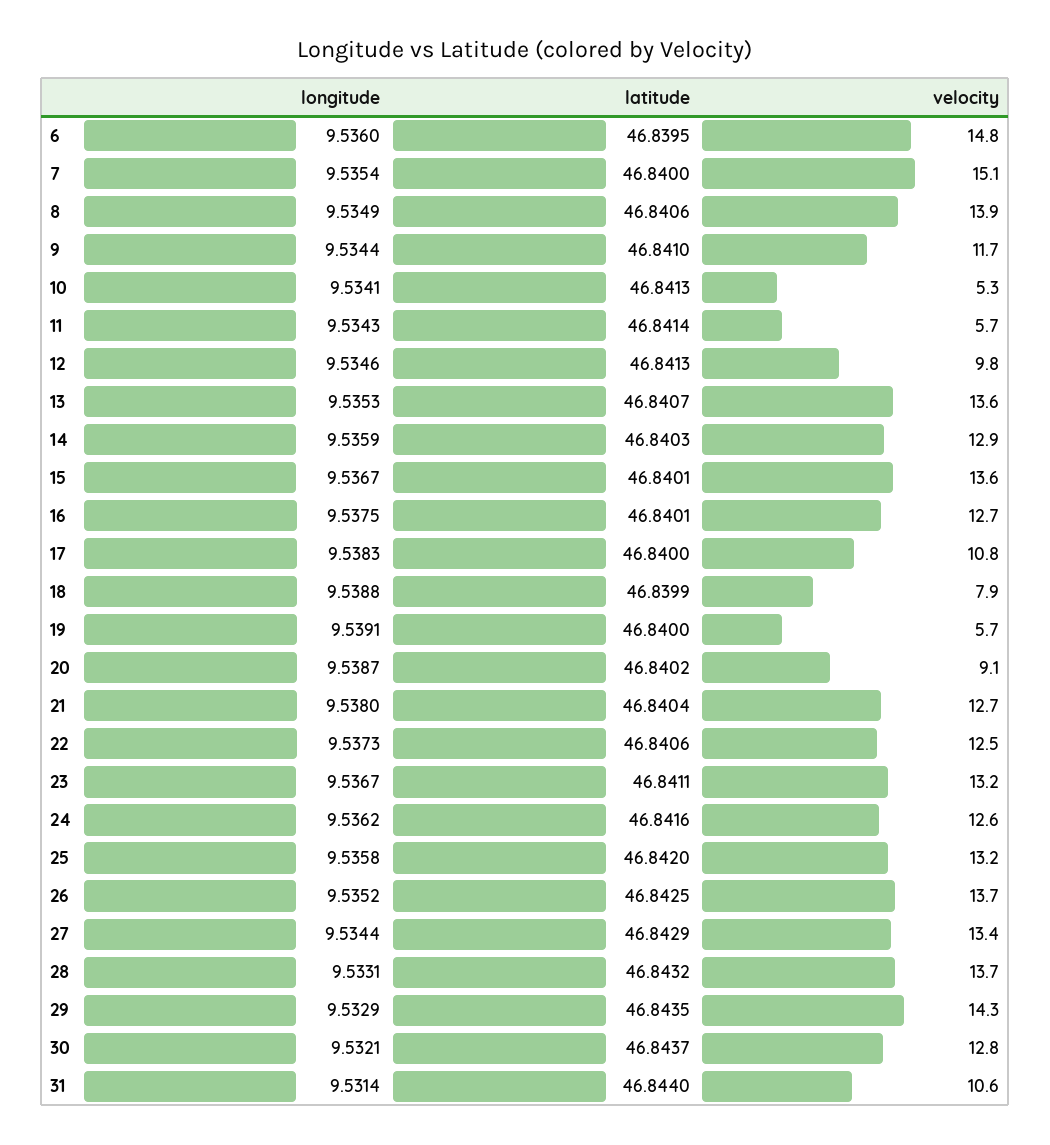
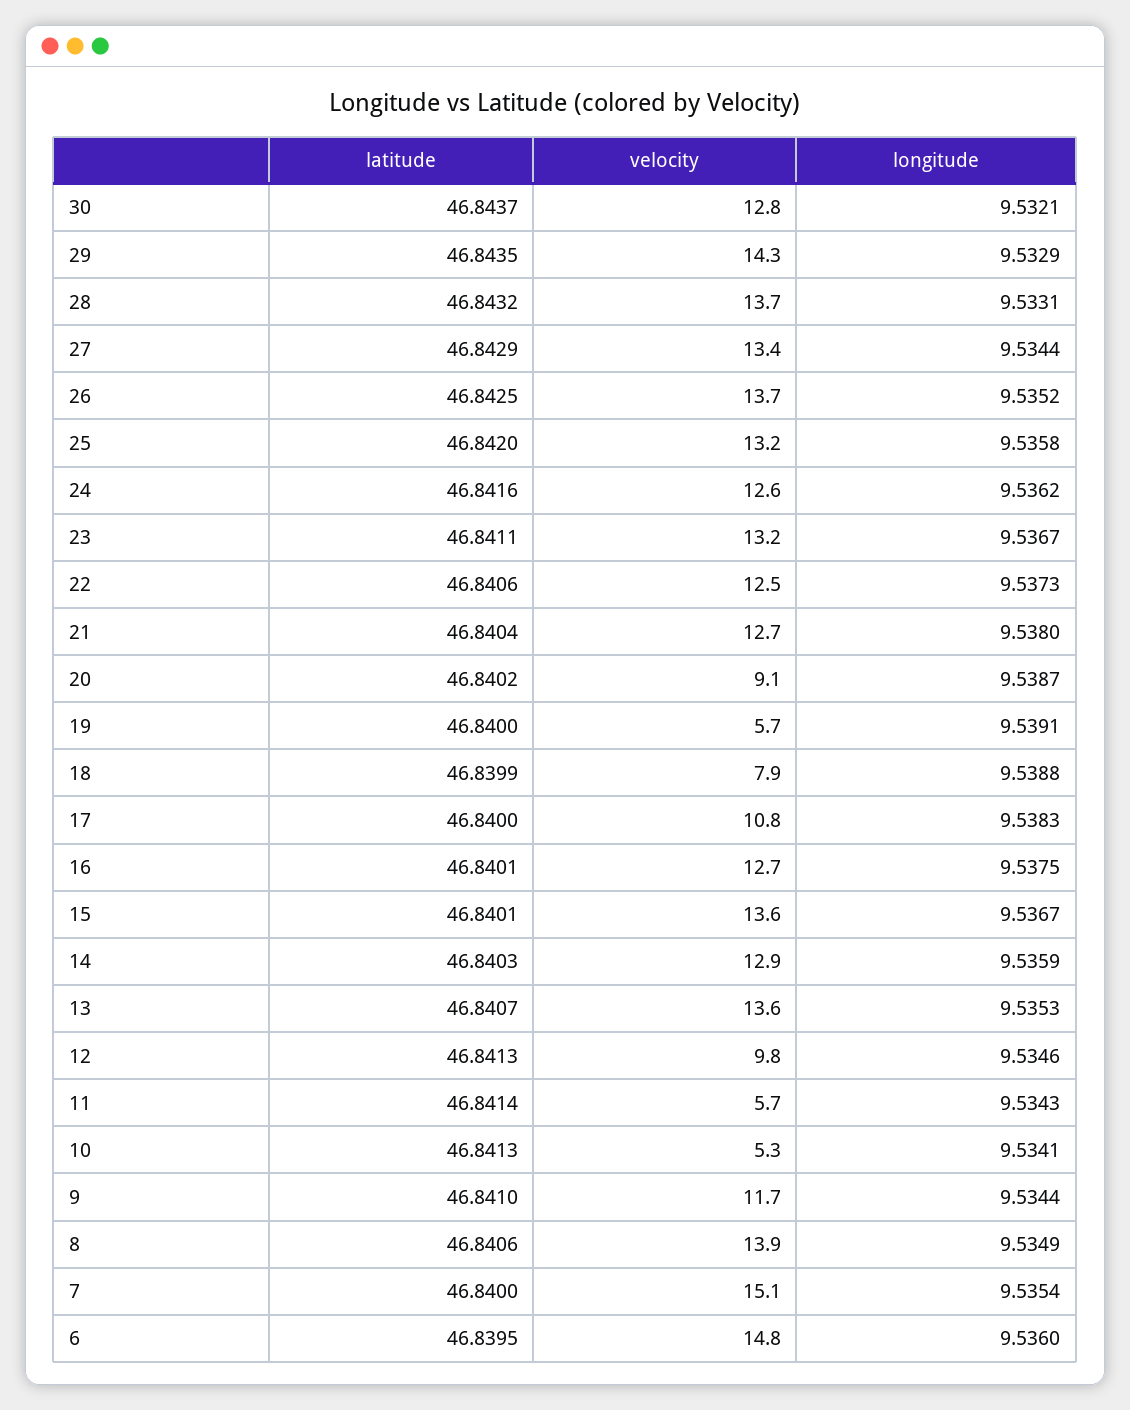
  {
    "longitude": {
      "6": 9.536,
      "7": 9.5354,
      "8": 9.5349,
      "9": 9.5344,
      "10": 9.5341,
      "11": 9.5343,
      "12": 9.5346,
      "13": 9.5353,
      "14": 9.5359,
      "15": 9.5367,
      "16": 9.5375,
      "17": 9.5383,
      "18": 9.5388,
      "19": 9.5391,
      "20": 9.5387,
      "21": 9.538,
      "22": 9.5373,
      "23": 9.5367,
      "24": 9.5362,
      "25": 9.5358,
      "26": 9.5352,
      "27": 9.5344,
      "28": 9.5331,
      "29": 9.5329,
-     "30": 9.5321,
+     "30": 9.5321
-     "31": 9.5314
    },
    "latitude": {
      "6": 46.8395,
      "7": 46.84,
      "8": 46.8406,
      "9": 46.841,
      "10": 46.8413,
      "11": 46.8414,
      "12": 46.8413,
      "13": 46.8407,
      "14": 46.8403,
      "15": 46.8401,
      "16": 46.8401,
      "17": 46.84,
      "18": 46.8399,
      "19": 46.84,
      "20": 46.8402,
      "21": 46.8404,
      "22": 46.8406,
      "23": 46.8411,
      "24": 46.8416,
      "25": 46.842,
      "26": 46.8425,
      "27": 46.8429,
      "28": 46.8432,
      "29": 46.8435,
-     "30": 46.8437,
+     "30": 46.8437
-     "31": 46.844
    },
    "velocity": {
      "6": 14.8,
      "7": 15.1,
      "8": 13.9,
      "9": 11.7,
      "10": 5.3,
      "11": 5.7,
      "12": 9.8,
      "13": 13.6,
      "14": 12.9,
      "15": 13.6,
      "16": 12.7,
      "17": 10.8,
      "18": 7.9,
      "19": 5.7,
      "20": 9.1,
      "21": 12.7,
      "22": 12.5,
      "23": 13.2,
      "24": 12.6,
      "25": 13.2,
      "26": 13.7,
      "27": 13.4,
      "28": 13.7,
      "29": 14.3,
-     "30": 12.8,
+     "30": 12.8
-     "31": 10.6
    }
  }

